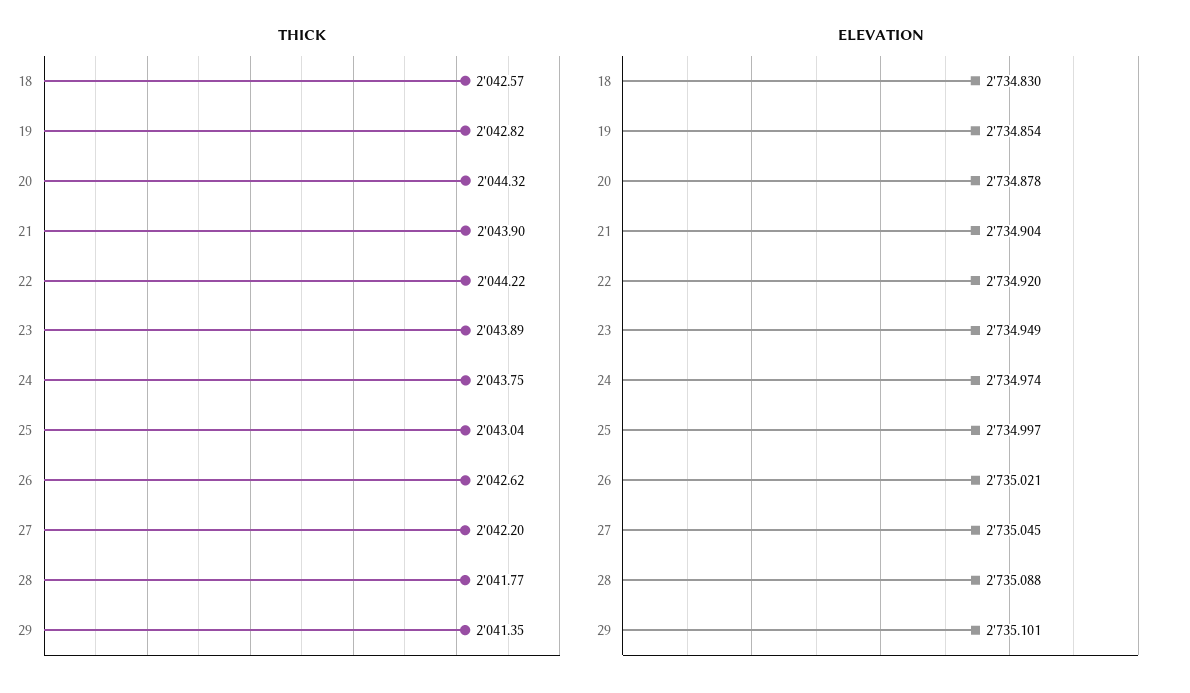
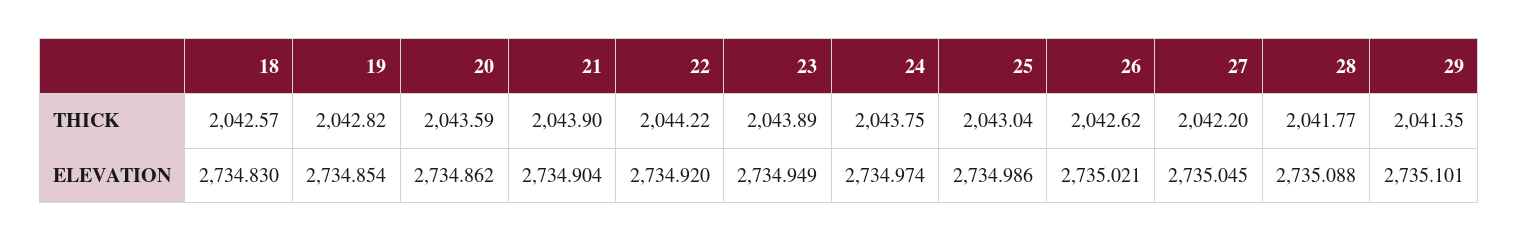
  {
    "THICK": {
      "18": 2042.57,
      "19": 2042.82,
-     "20": 2044.32,
+     "20": 2043.59,
      "21": 2043.9,
      "22": 2044.22,
      "23": 2043.89,
      "24": 2043.75,
      "25": 2043.04,
      "26": 2042.62,
      "27": 2042.2,
      "28": 2041.77,
      "29": 2041.35
    },
    "ELEVATION": {
      "18": 2734.83,
      "19": 2734.854,
-     "20": 2734.878,
+     "20": 2734.862,
      "21": 2734.904,
      "22": 2734.92,
      "23": 2734.949,
      "24": 2734.974,
-     "25": 2734.997,
+     "25": 2734.986,
      "26": 2735.021,
      "27": 2735.045,
      "28": 2735.088,
      "29": 2735.101
    }
  }

